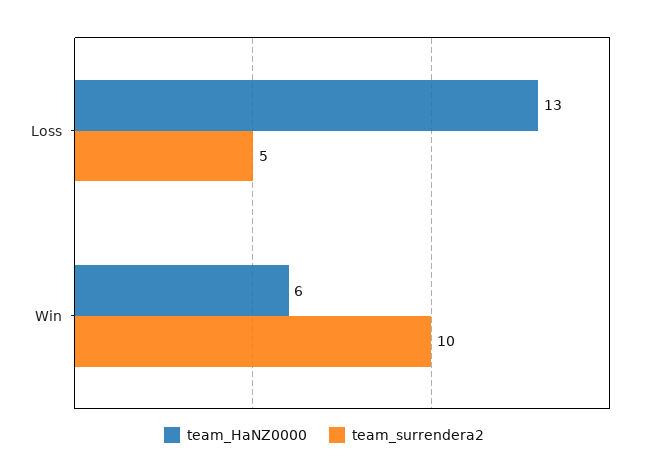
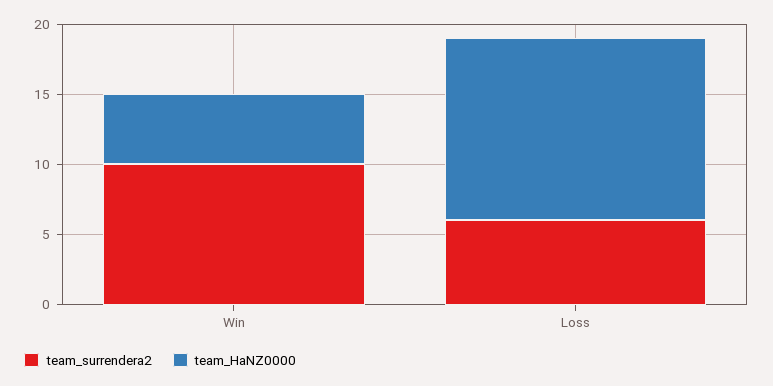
  {
    "team_HaNZ0000": {
      "Loss": 13,
-     "Win": 6
+     "Win": 5
    },
    "team_surrendera2": {
-     "Loss": 5,
+     "Loss": 6,
      "Win": 10
    }
  }

